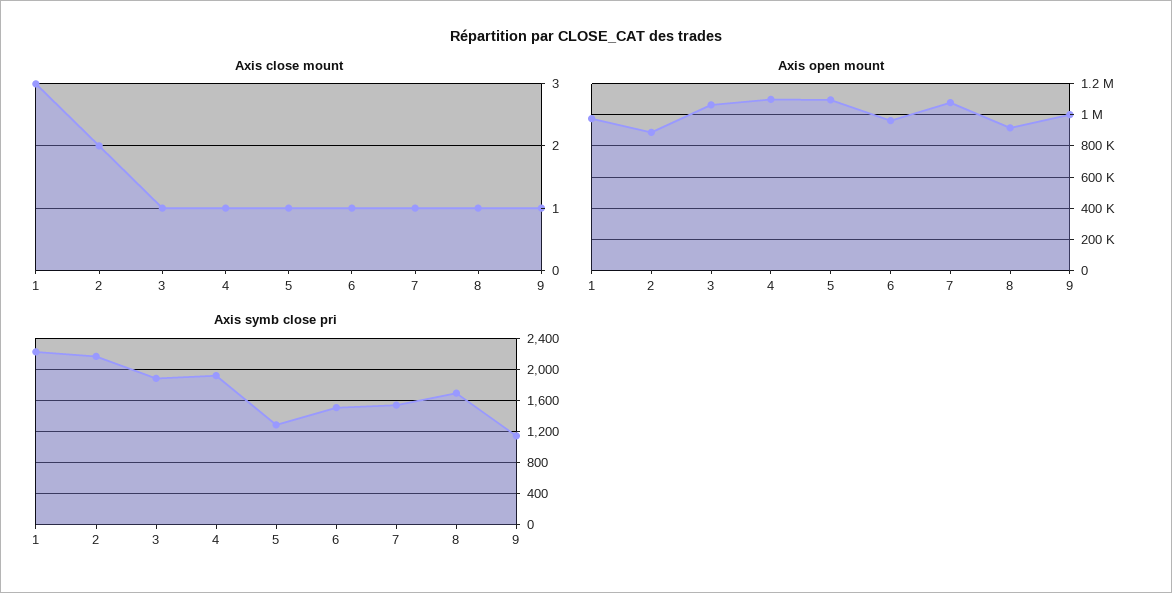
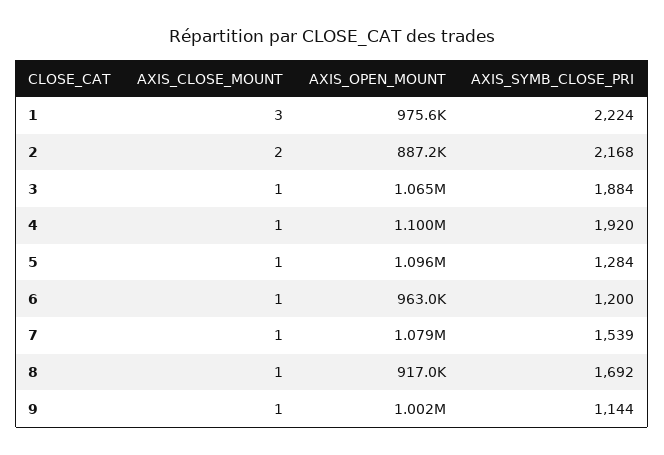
  {
    "Axis close mount": {
      "1": 3,
      "2": 2,
      "3": 1,
      "4": 1,
      "5": 1,
      "6": 1,
      "7": 1,
      "8": 1,
      "9": 1
    },
    "Axis open mount": {
      "1": 975600,
      "2": 887200,
      "3": 1065000,
      "4": 1100000,
      "5": 1096000,
      "6": 963000,
      "7": 1079000,
      "8": 917000,
      "9": 1002000
    },
    "Axis symb close pri": {
      "1": 2224,
      "2": 2168,
      "3": 1884,
      "4": 1920,
      "5": 1284,
-     "6": 1500,
+     "6": 1200,
      "7": 1539,
      "8": 1692,
      "9": 1144
    }
  }

